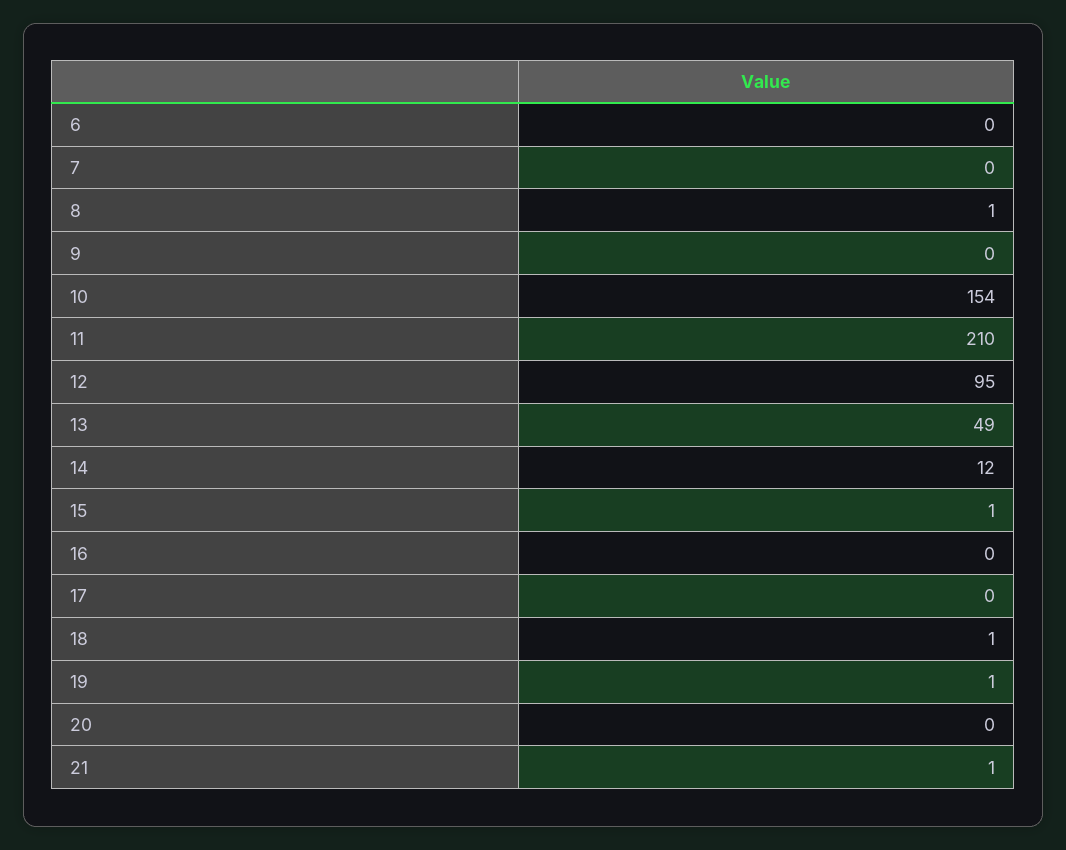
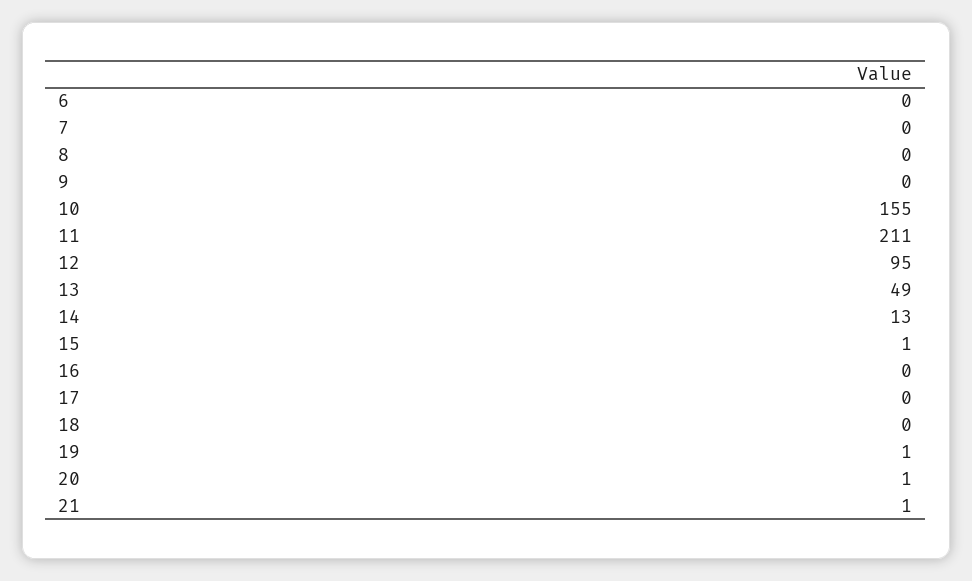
  {
    "6": 0,
    "7": 0,
-   "8": 1,
+   "8": 0,
    "9": 0,
-   "10": 154,
+   "10": 155,
-   "11": 210,
+   "11": 211,
    "12": 95,
    "13": 49,
-   "14": 12,
+   "14": 13,
    "15": 1,
    "16": 0,
    "17": 0,
-   "18": 1,
+   "18": 0,
    "19": 1,
-   "20": 0,
+   "20": 1,
    "21": 1
  }

